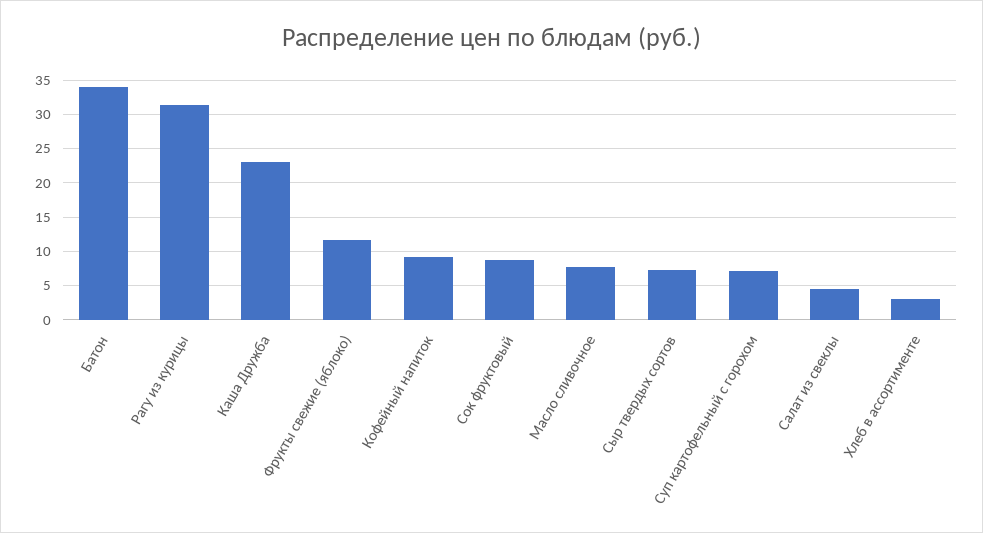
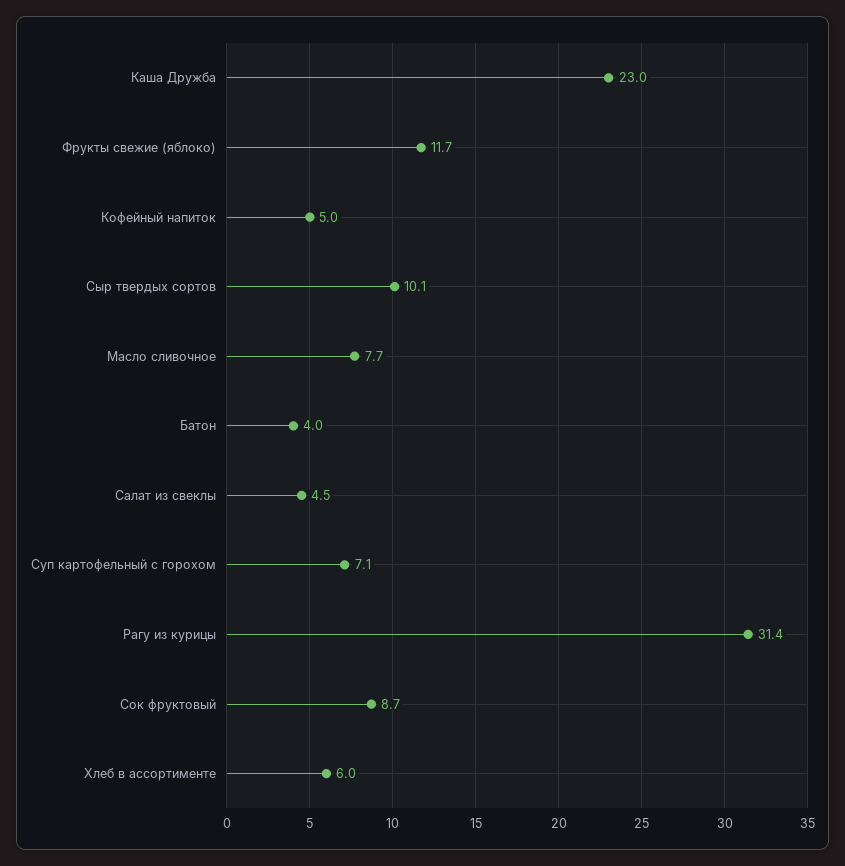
  {
-   "Батон": 34,
+   "Батон": 4,
    "Рагу из курицы": 31.4,
    "Каша Дружба": 23,
    "Фрукты свежие (яблоко)": 11.7,
-   "Кофейный напиток": 9,
+   "Кофейный напиток": 5,
    "Сок фруктовый": 8.7,
    "Масло сливочное": 7.7,
-   "Сыр твердых сортов": 7,
+   "Сыр твердых сортов": 10.1,
    "Суп картофельный с горохом": 7.1,
    "Салат из свеклы": 4.5,
-   "Хлеб в ассортименте": 3
+   "Хлеб в ассортименте": 6
  }

